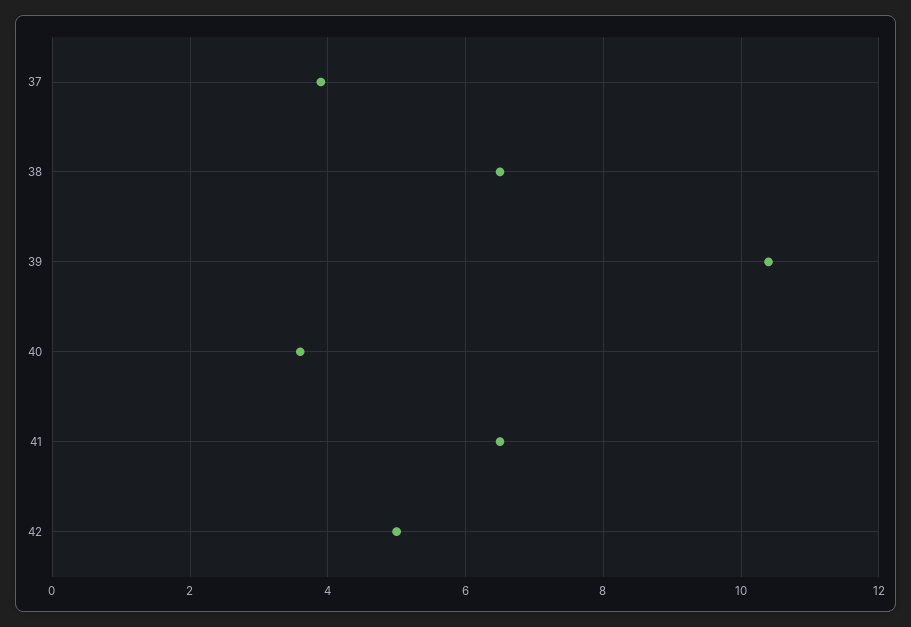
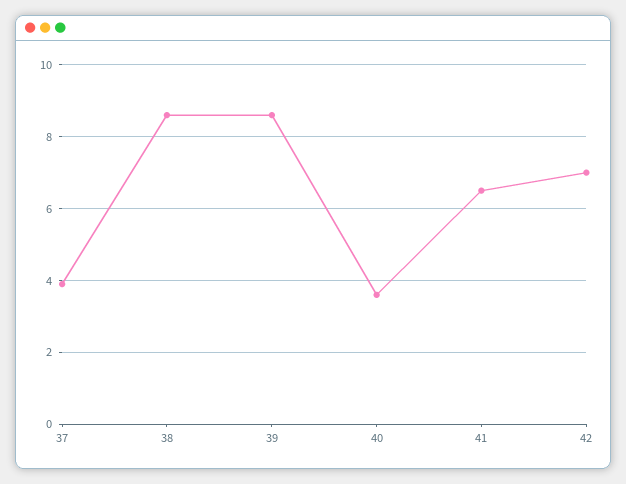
  {
    "37": 4,
-   "38": 6.5,
+   "38": 8.5,
-   "39": 10.5,
+   "39": 8.5,
    "40": 3.5,
    "41": 6.5,
-   "42": 5
+   "42": 7
  }

